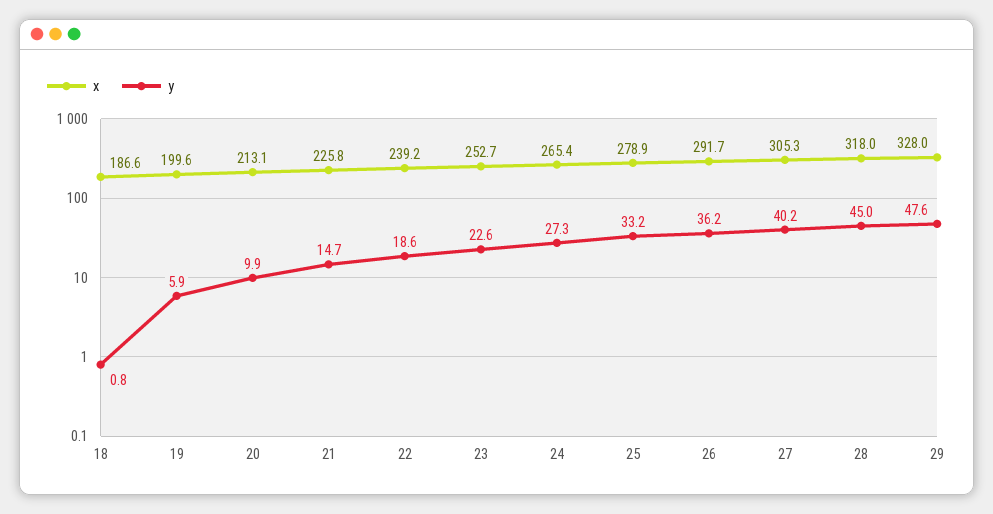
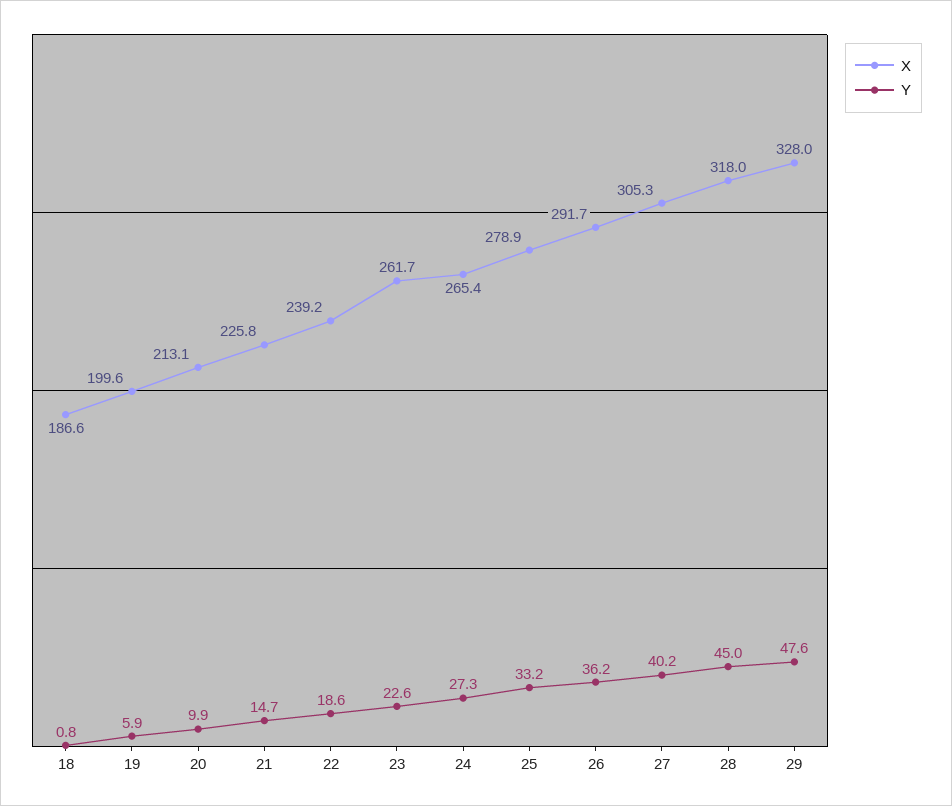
  {
    "x": {
      "18": 186.6,
      "19": 199.6,
      "20": 213.1,
      "21": 225.8,
      "22": 239.2,
-     "23": 252.7,
+     "23": 261.7,
      "24": 265.4,
      "25": 278.9,
      "26": 291.7,
      "27": 305.3,
      "28": 318,
      "29": 328
    },
    "y": {
      "18": 0.8,
      "19": 5.9,
      "20": 9.9,
      "21": 14.7,
      "22": 18.6,
      "23": 22.6,
      "24": 27.3,
      "25": 33.2,
      "26": 36.2,
      "27": 40.2,
      "28": 45,
      "29": 47.6
    }
  }

